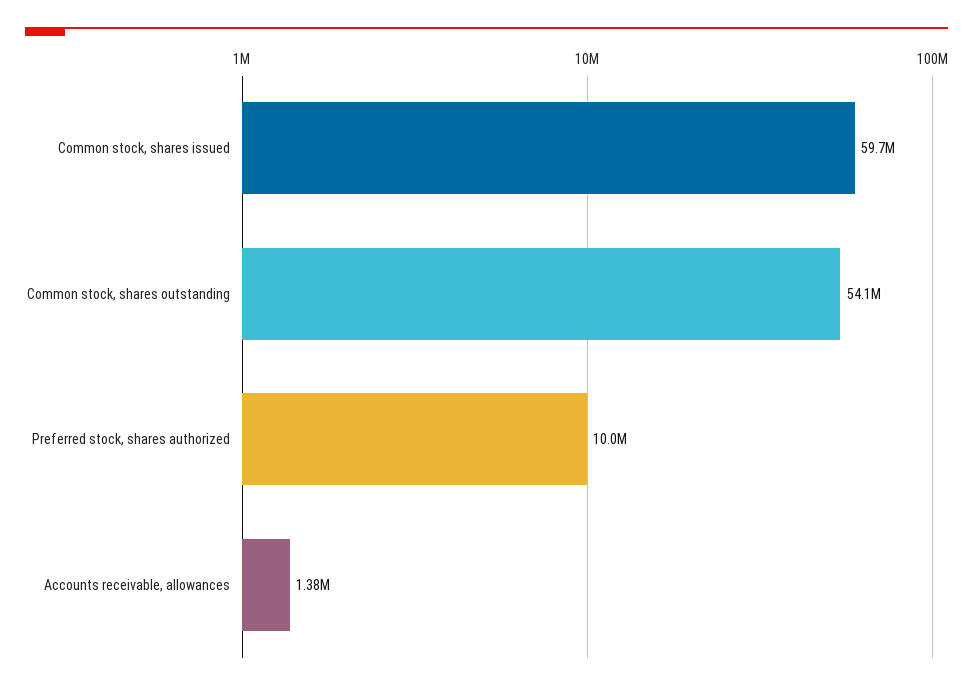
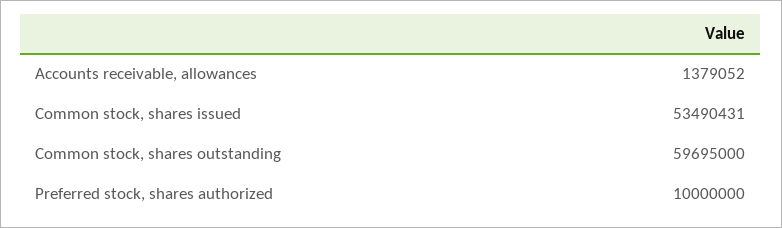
  {
-   "Common stock, shares issued": 59700000,
+   "Common stock, shares issued": 53490431,
-   "Common stock, shares outstanding": 54100000,
+   "Common stock, shares outstanding": 59695000,
    "Preferred stock, shares authorized": 10000000,
    "Accounts receivable, allowances": 1379052
  }

